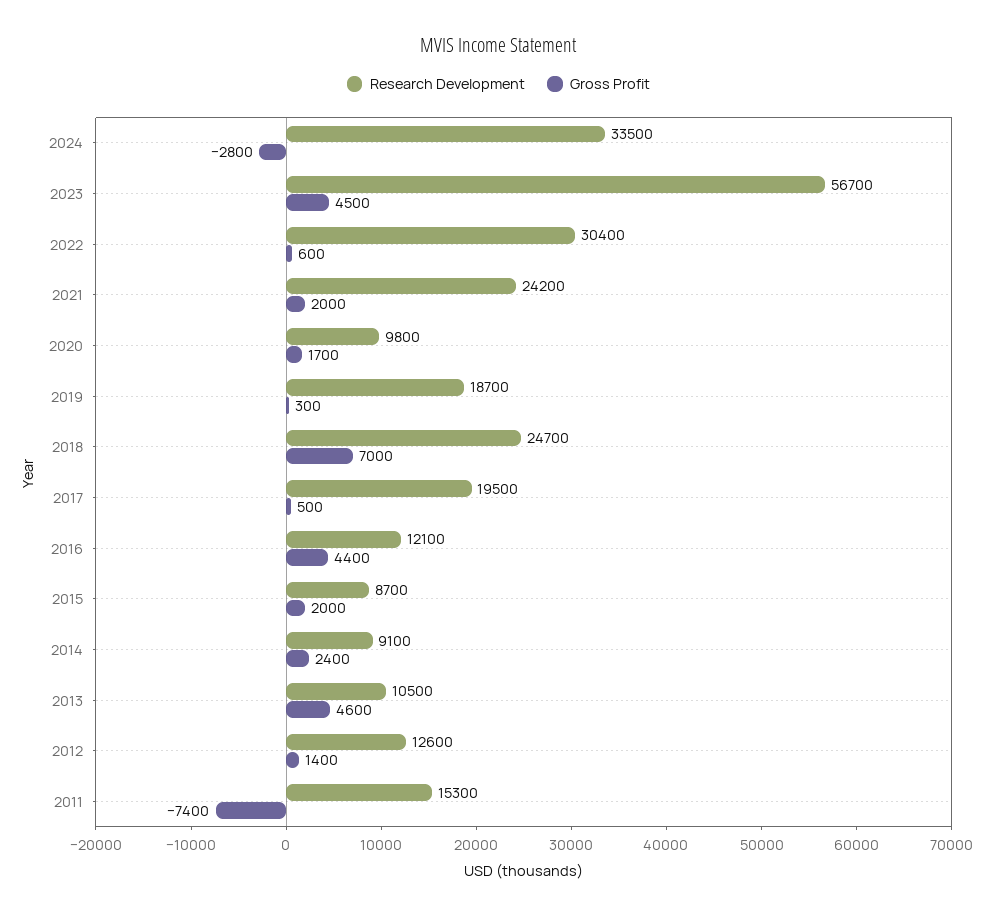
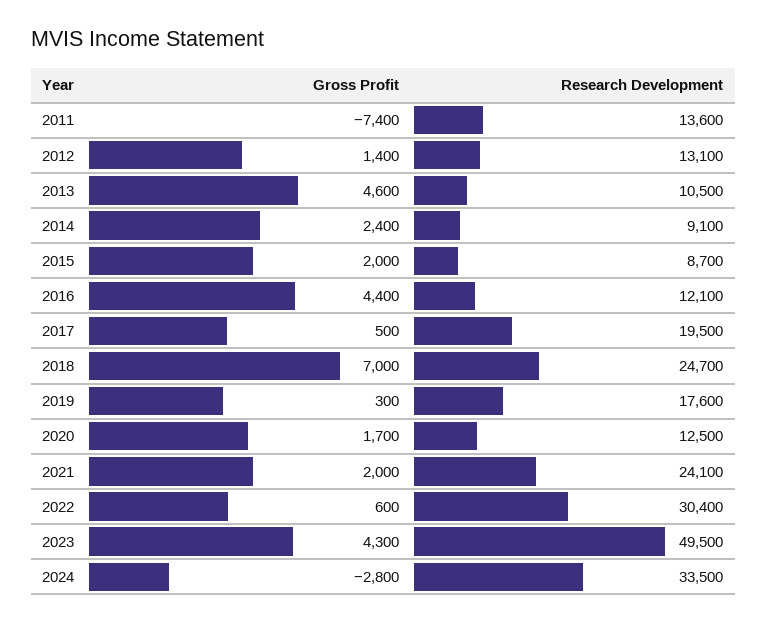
  {
    "Research Development": {
      "2024": 33500,
-     "2023": 56700,
+     "2023": 49500,
      "2022": 30400,
-     "2021": 24200,
+     "2021": 24100,
-     "2020": 9800,
+     "2020": 12500,
-     "2019": 18700,
+     "2019": 17600,
      "2018": 24700,
      "2017": 19500,
      "2016": 12100,
      "2015": 8700,
      "2014": 9100,
      "2013": 10500,
-     "2012": 12600,
+     "2012": 13100,
-     "2011": 15300
+     "2011": 13600
    },
    "Gross Profit": {
      "2024": -2800,
-     "2023": 4500,
+     "2023": 4300,
      "2022": 600,
      "2021": 2000,
      "2020": 1700,
      "2019": 300,
      "2018": 7000,
      "2017": 500,
      "2016": 4400,
      "2015": 2000,
      "2014": 2400,
      "2013": 4600,
      "2012": 1400,
      "2011": -7400
    }
  }

